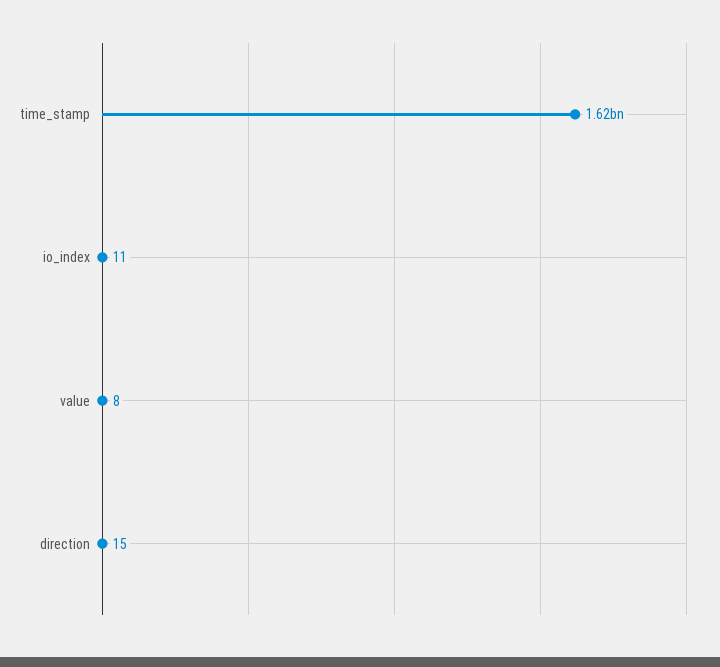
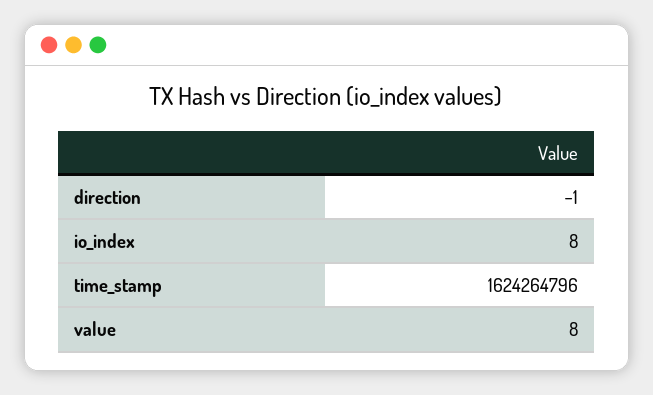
  {
    "time_stamp": 1624264796,
-   "io_index": 11,
+   "io_index": 8,
    "value": 8,
-   "direction": 15
+   "direction": -1
  }

